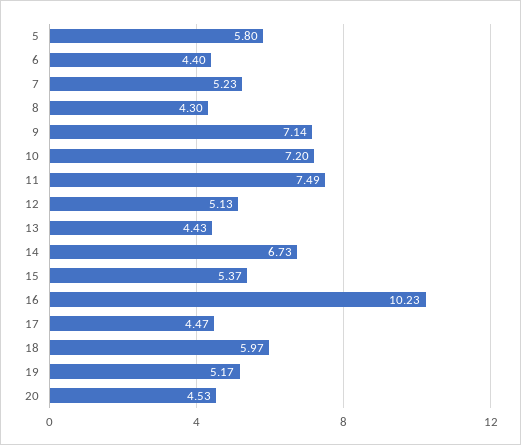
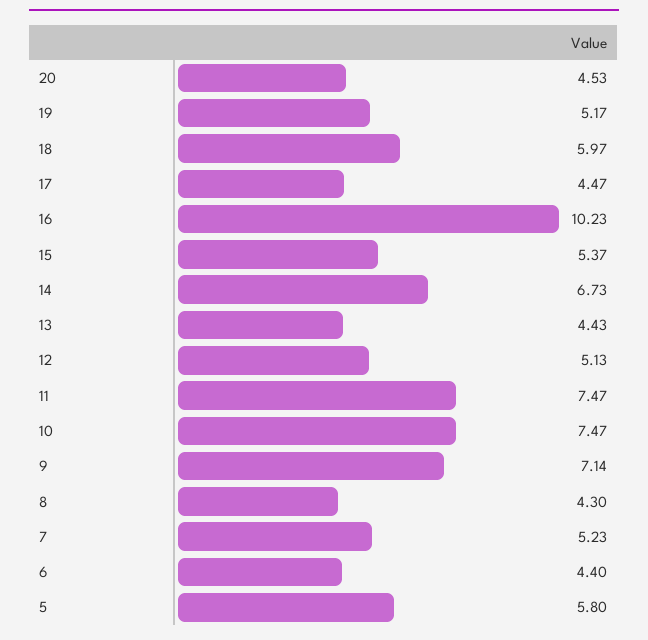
  {
    "5": 5.8,
    "6": 4.4,
    "7": 5.23,
    "8": 4.3,
    "9": 7.14,
-   "10": 7.2,
+   "10": 7.47,
-   "11": 7.49,
+   "11": 7.47,
    "12": 5.13,
    "13": 4.43,
    "14": 6.73,
    "15": 5.37,
    "16": 10.23,
    "17": 4.47,
    "18": 5.97,
    "19": 5.17,
    "20": 4.53
  }

